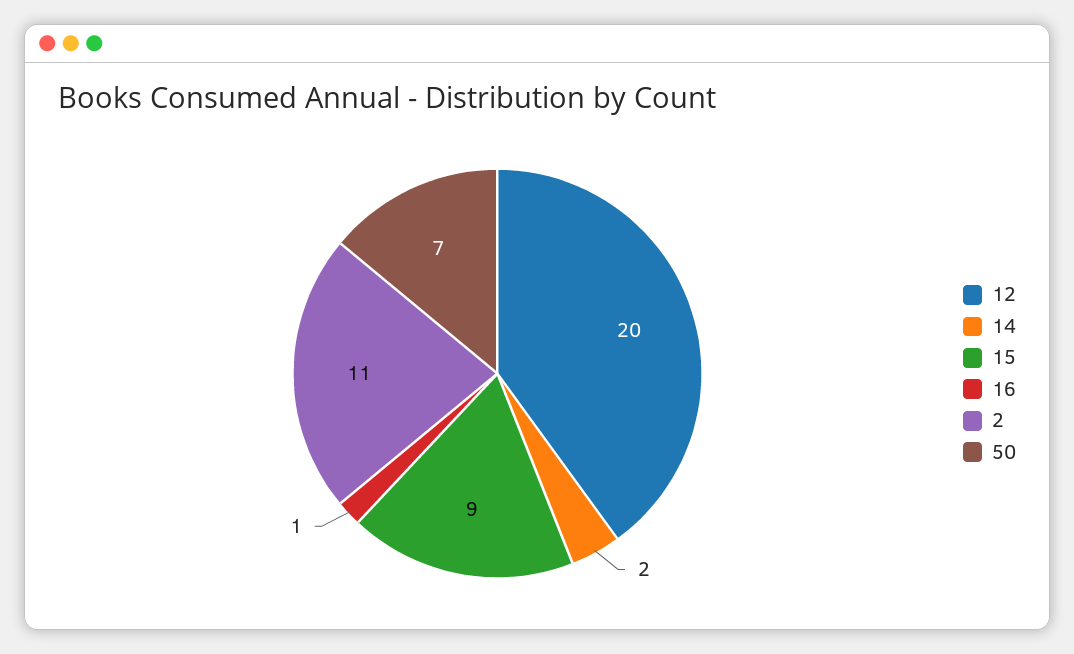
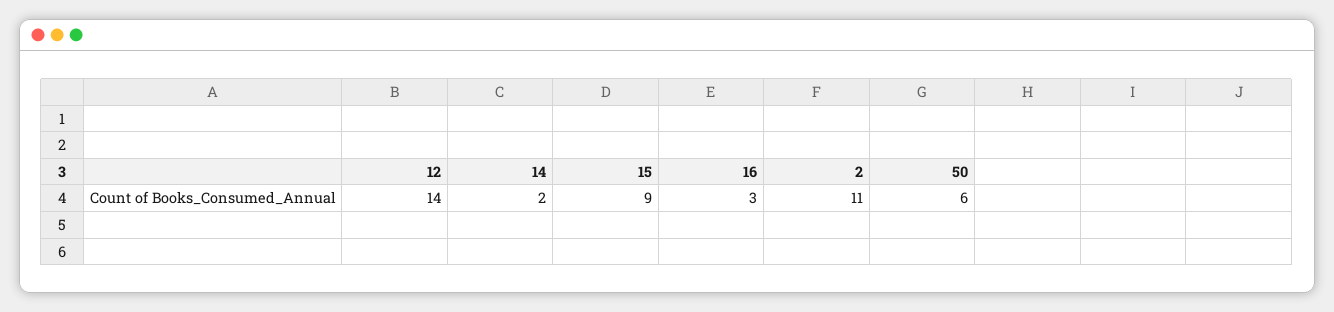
  {
-   "12": 20,
+   "12": 14,
    "14": 2,
    "15": 9,
-   "16": 1,
+   "16": 3,
    "2": 11,
-   "50": 7
+   "50": 6
  }

